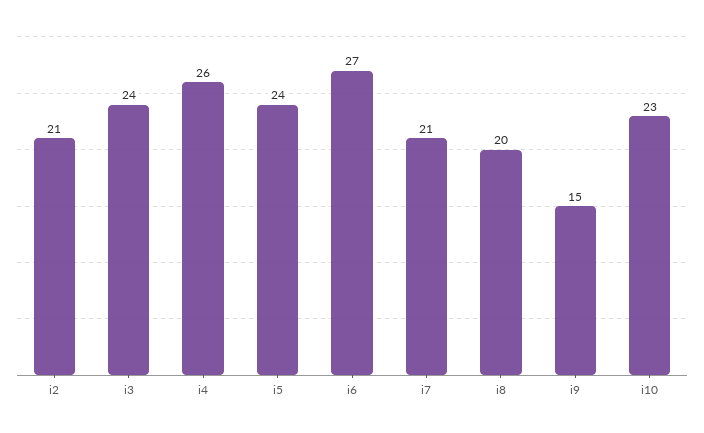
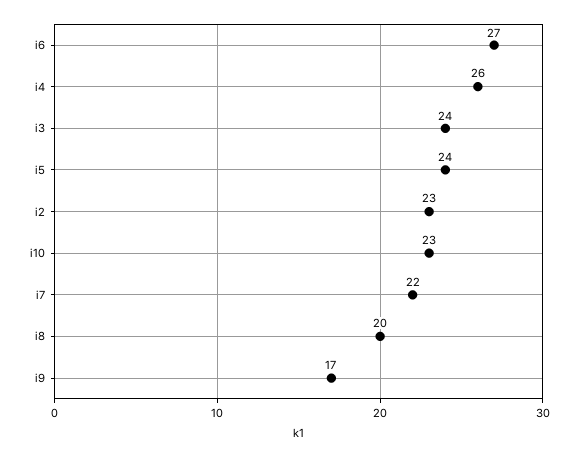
  {
-   "i2": 21,
+   "i2": 23,
    "i3": 24,
    "i4": 26,
    "i5": 24,
    "i6": 27,
-   "i7": 21,
+   "i7": 22,
    "i8": 20,
-   "i9": 15,
+   "i9": 17,
    "i10": 23
  }

